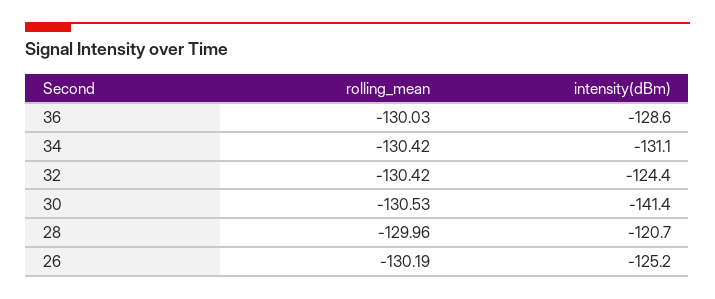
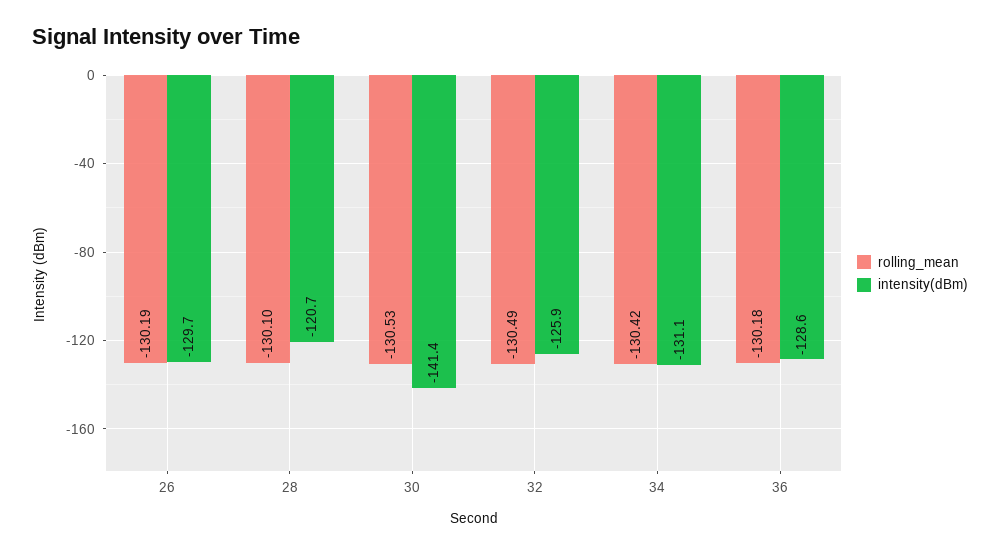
  {
    "rolling_mean": {
-     "36": -130.03,
+     "36": -130.18,
      "34": -130.42,
-     "32": -130.42,
+     "32": -130.49,
      "30": -130.53,
-     "28": -129.96,
+     "28": -130.1,
      "26": -130.19
    },
    "intensity(dBm)": {
      "36": -128.6,
      "34": -131.1,
-     "32": -124.4,
+     "32": -125.9,
      "30": -141.4,
      "28": -120.7,
-     "26": -125.2
+     "26": -129.7
    }
  }

